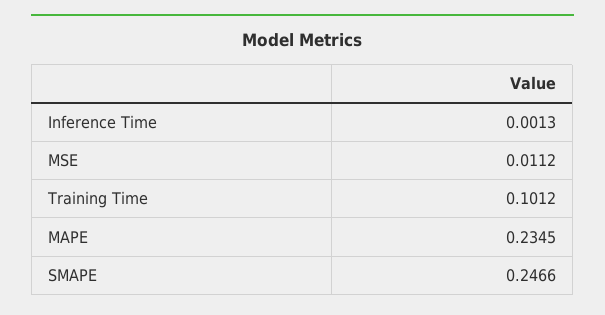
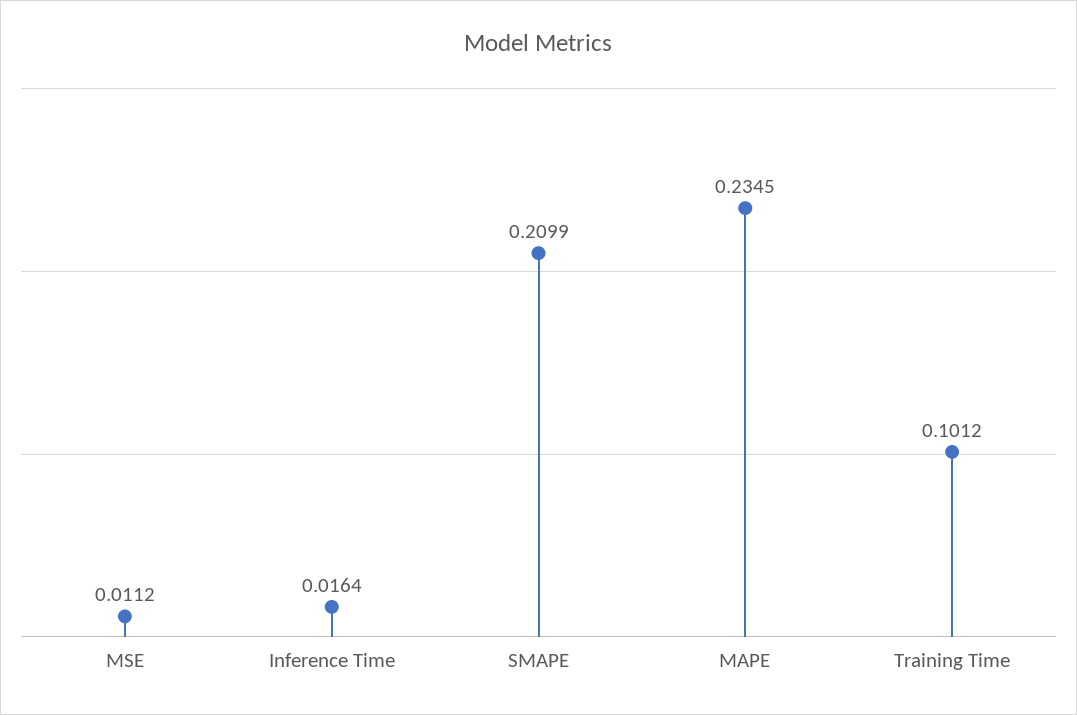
  {
-   "Inference Time": 0.0013,
+   "Inference Time": 0.0164,
    "MSE": 0.0112,
    "Training Time": 0.1012,
    "MAPE": 0.2345,
-   "SMAPE": 0.2466
+   "SMAPE": 0.2099
  }

